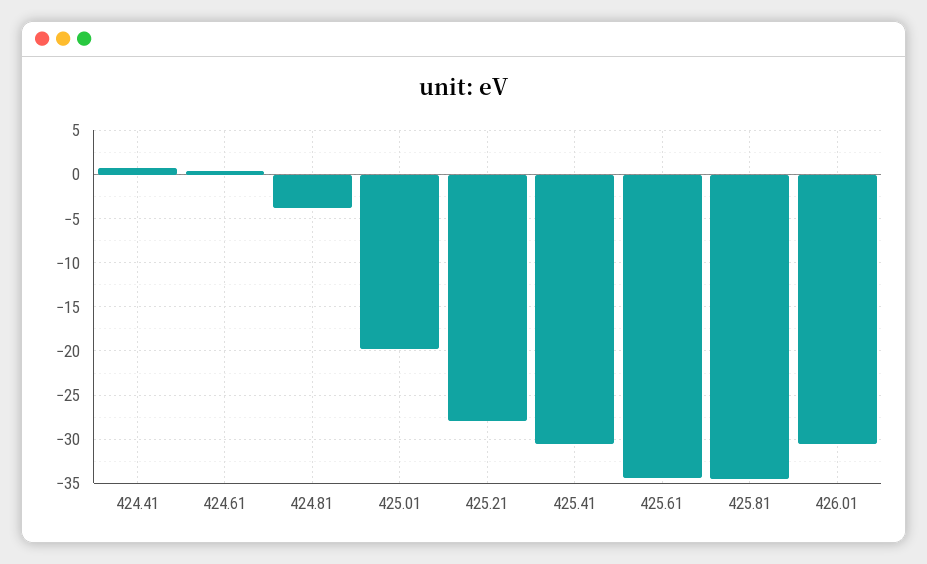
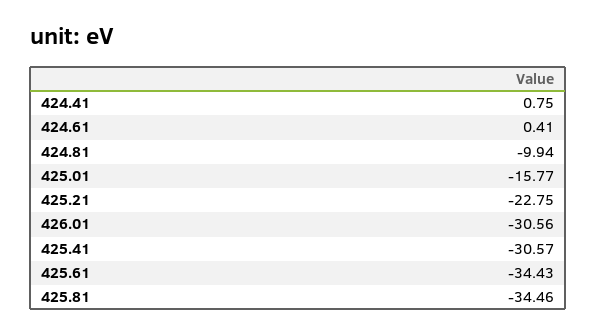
  {
    "424.41": 0.75,
    "424.61": 0.41,
-   "424.81": -4,
+   "424.81": -9.94,
-   "425.01": -20,
+   "425.01": -15.77,
-   "425.21": -28,
+   "425.21": -22.75,
    "425.41": -30.57,
    "425.61": -34.43,
    "425.81": -34.46,
    "426.01": -30.56
  }

